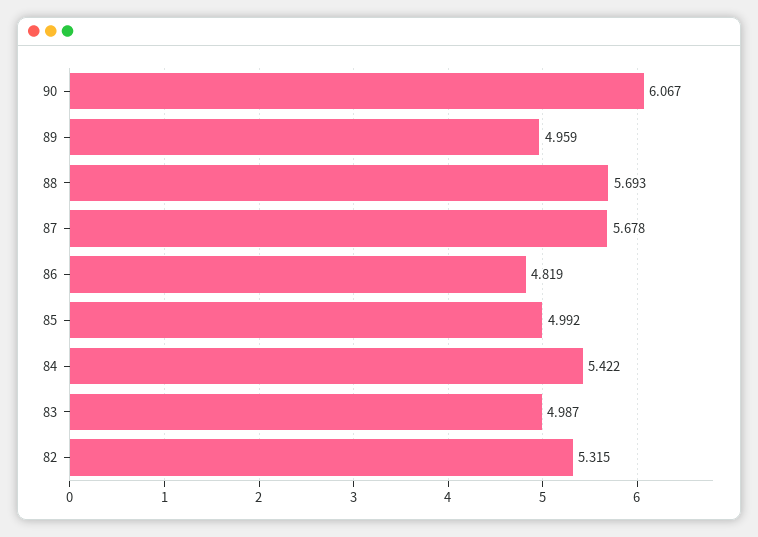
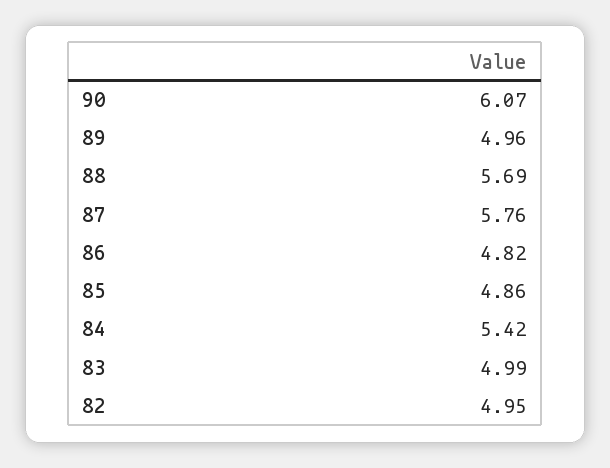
  {
    "90": 6.067,
    "89": 4.959,
    "88": 5.693,
-   "87": 5.678,
+   "87": 5.76,
    "86": 4.819,
-   "85": 4.992,
+   "85": 4.86,
    "84": 5.422,
    "83": 4.987,
-   "82": 5.315
+   "82": 4.95
  }

